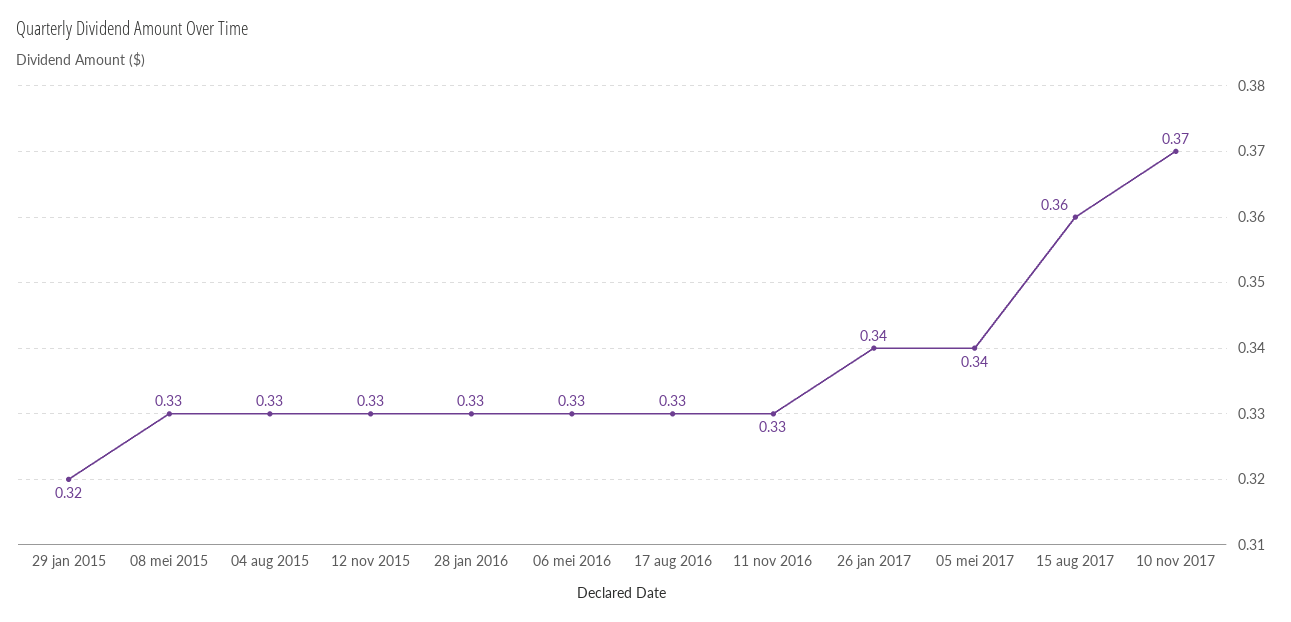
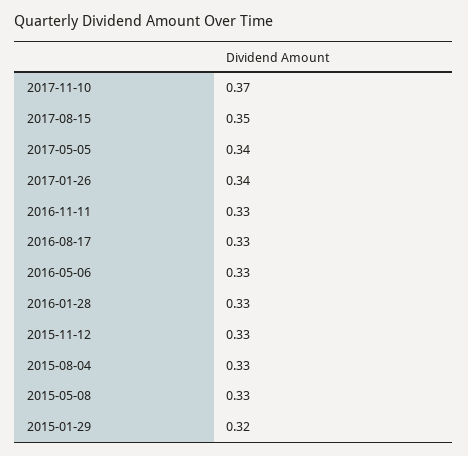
  {
    "29 jan 2015": 0.32,
    "08 mei 2015": 0.33,
    "04 aug 2015": 0.33,
    "12 nov 2015": 0.33,
    "28 jan 2016": 0.33,
    "06 mei 2016": 0.33,
    "17 aug 2016": 0.33,
    "11 nov 2016": 0.33,
    "26 jan 2017": 0.34,
    "05 mei 2017": 0.34,
-   "15 aug 2017": 0.36,
+   "15 aug 2017": 0.35,
    "10 nov 2017": 0.37
  }

